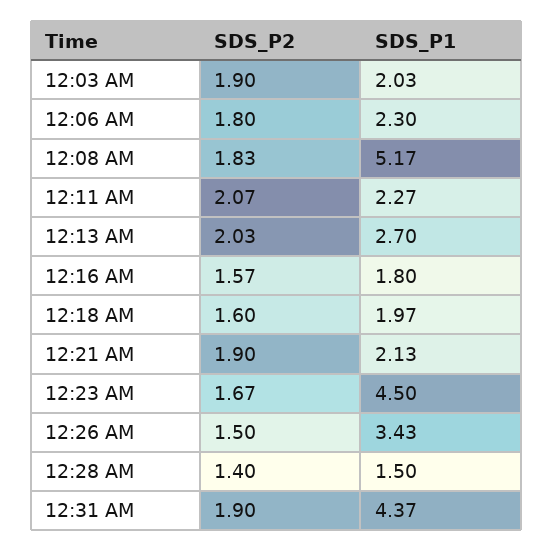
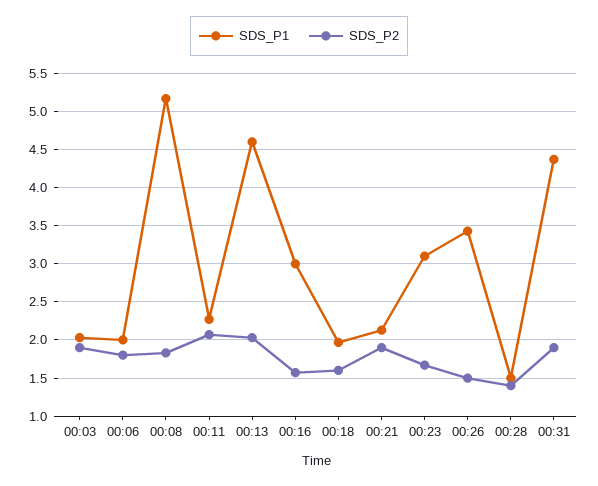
  {
    "SDS_P2": {
      "12:03 AM": 1.9,
      "12:06 AM": 1.8,
      "12:08 AM": 1.83,
      "12:11 AM": 2.07,
      "12:13 AM": 2.03,
      "12:16 AM": 1.57,
      "12:18 AM": 1.6,
      "12:21 AM": 1.9,
      "12:23 AM": 1.67,
      "12:26 AM": 1.5,
      "12:28 AM": 1.4,
      "12:31 AM": 1.9
    },
    "SDS_P1": {
      "12:03 AM": 2.03,
-     "12:06 AM": 2.3,
+     "12:06 AM": 2,
      "12:08 AM": 5.17,
      "12:11 AM": 2.27,
-     "12:13 AM": 2.7,
+     "12:13 AM": 4.6,
-     "12:16 AM": 1.8,
+     "12:16 AM": 3,
      "12:18 AM": 1.97,
      "12:21 AM": 2.13,
-     "12:23 AM": 4.5,
+     "12:23 AM": 3.1,
      "12:26 AM": 3.43,
      "12:28 AM": 1.5,
      "12:31 AM": 4.37
    }
  }

